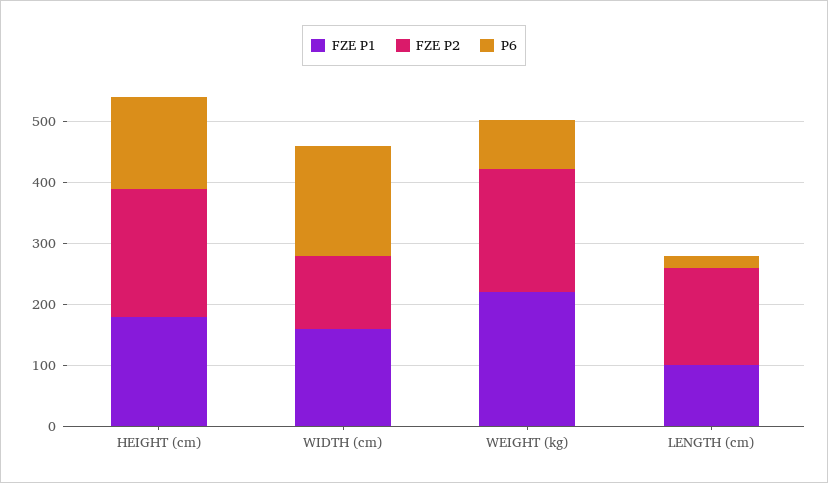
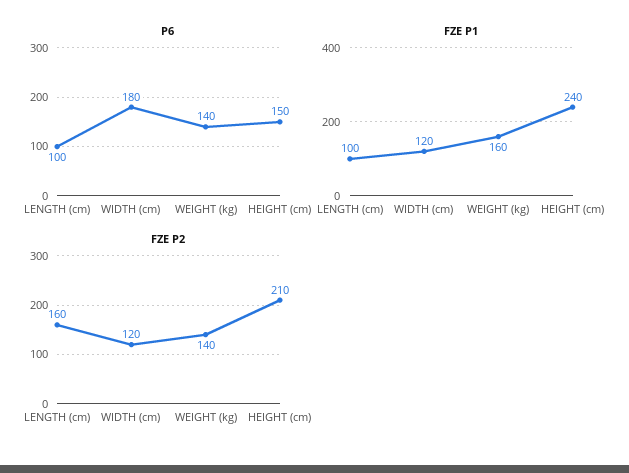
  {
    "FZE P1": {
-     "HEIGHT (cm)": 180,
+     "HEIGHT (cm)": 240,
-     "WIDTH (cm)": 160,
+     "WIDTH (cm)": 120,
-     "WEIGHT (kg)": 220,
+     "WEIGHT (kg)": 160,
      "LENGTH (cm)": 100
    },
    "FZE P2": {
      "HEIGHT (cm)": 210,
      "WIDTH (cm)": 120,
-     "WEIGHT (kg)": 200,
+     "WEIGHT (kg)": 140,
      "LENGTH (cm)": 160
    },
    "P6": {
      "HEIGHT (cm)": 150,
      "WIDTH (cm)": 180,
-     "WEIGHT (kg)": 80,
+     "WEIGHT (kg)": 140,
-     "LENGTH (cm)": 20
+     "LENGTH (cm)": 100
    }
  }

